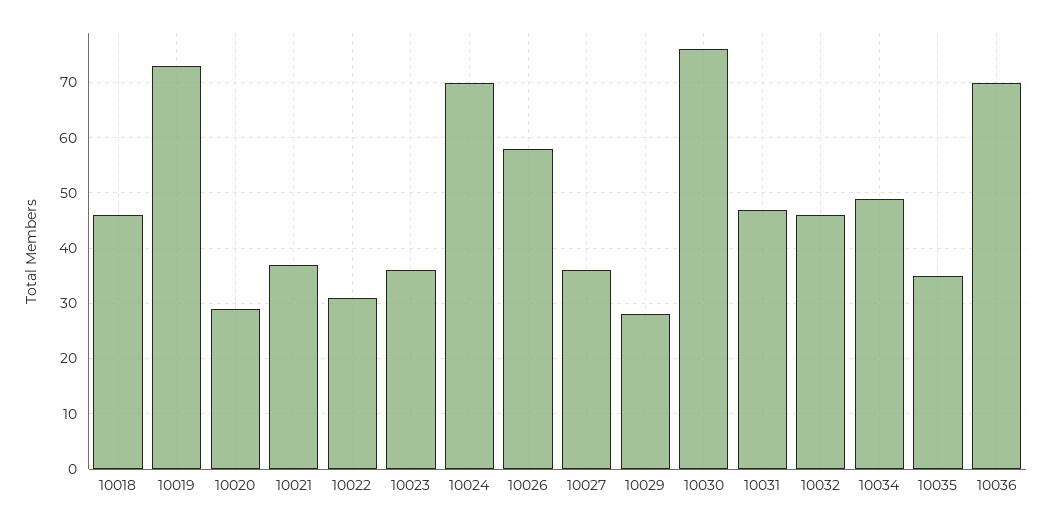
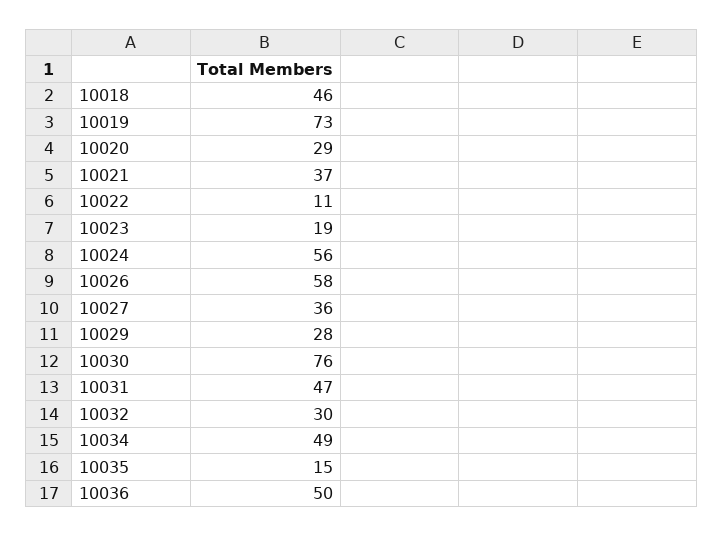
  {
    "10018": 46,
    "10019": 73,
    "10020": 29,
    "10021": 37,
-   "10022": 30,
+   "10022": 11,
-   "10023": 35,
+   "10023": 19,
-   "10024": 70,
+   "10024": 56,
    "10026": 58,
    "10027": 36,
    "10029": 28,
    "10030": 76,
    "10031": 47,
-   "10032": 45,
+   "10032": 30,
    "10034": 49,
-   "10035": 35,
+   "10035": 15,
-   "10036": 70
+   "10036": 50
  }

